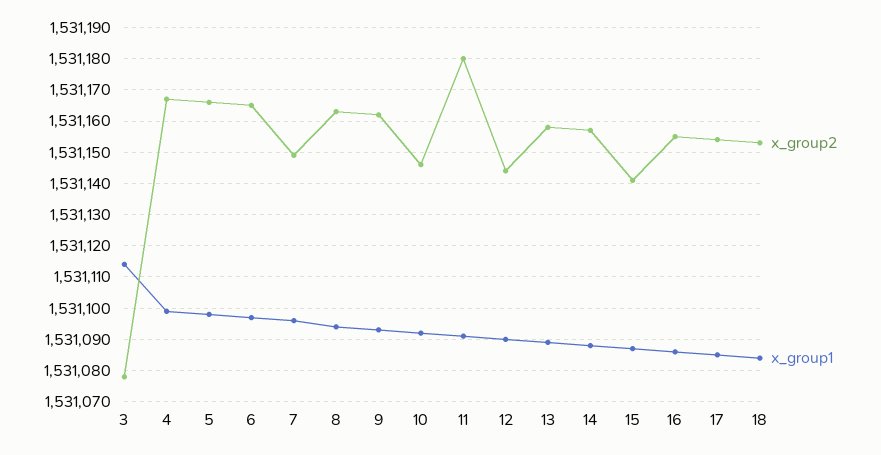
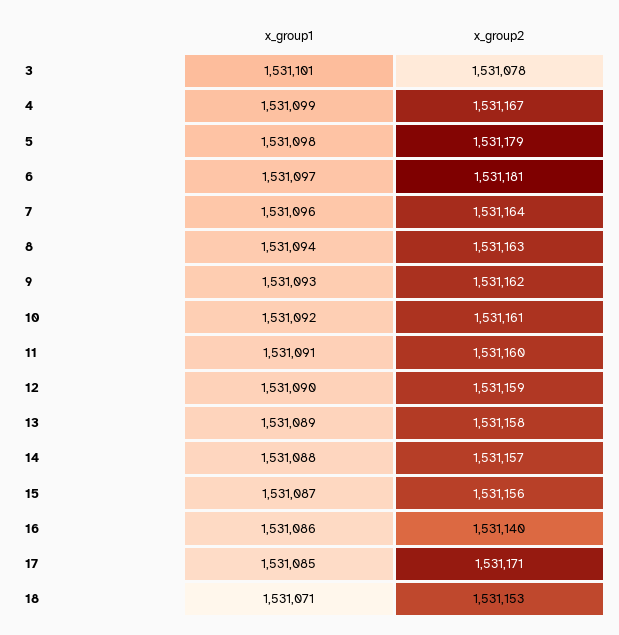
  {
    "x_group2": {
      "3": 1531078,
      "4": 1531167,
-     "5": 1531165,
+     "5": 1531179,
-     "6": 1531165,
+     "6": 1531181,
-     "7": 1531150,
+     "7": 1531164,
      "8": 1531163,
      "9": 1531162,
-     "10": 1531145,
+     "10": 1531161,
-     "11": 1531180,
+     "11": 1531160,
-     "12": 1531145,
+     "12": 1531159,
      "13": 1531158,
      "14": 1531157,
-     "15": 1531140,
+     "15": 1531156,
-     "16": 1531155,
+     "16": 1531140,
-     "17": 1531155,
+     "17": 1531171,
      "18": 1531153
    },
    "x_group1": {
-     "3": 1531115,
+     "3": 1531101,
      "4": 1531099,
      "5": 1531098,
      "6": 1531097,
      "7": 1531096,
      "8": 1531094,
      "9": 1531093,
      "10": 1531092,
      "11": 1531091,
      "12": 1531090,
      "13": 1531089,
      "14": 1531088,
      "15": 1531087,
      "16": 1531086,
      "17": 1531085,
-     "18": 1531085
+     "18": 1531071
    }
  }

